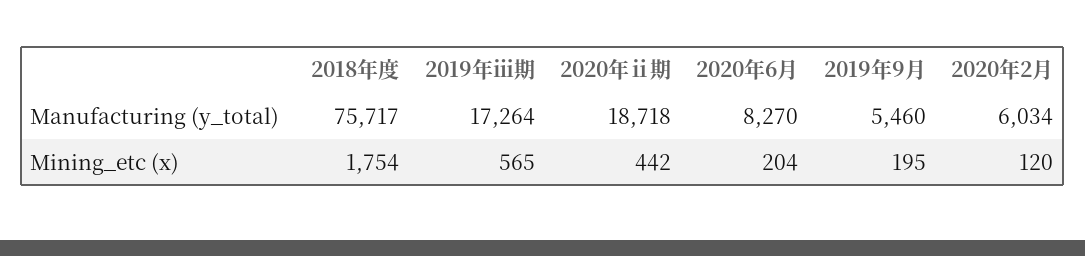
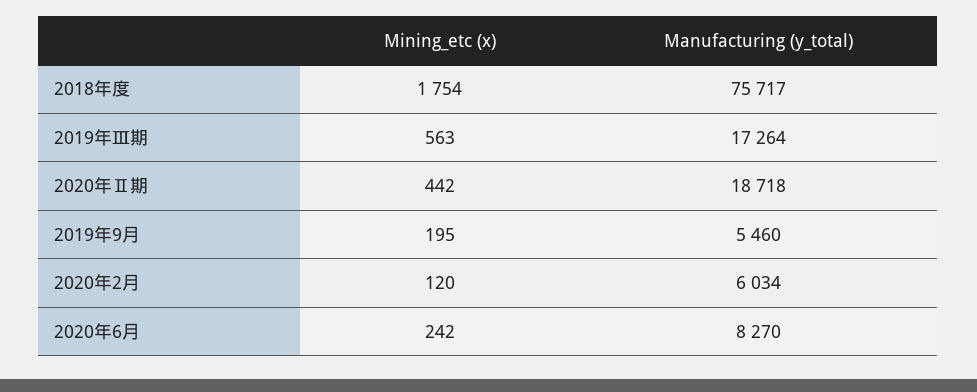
  {
    "2018年度": {
      "Manufacturing (y_total)": 75717,
      "Mining_etc (x)": 1754
    },
    "2019年ⅲ期": {
      "Manufacturing (y_total)": 17264,
-     "Mining_etc (x)": 565
+     "Mining_etc (x)": 563
    },
    "2020年ⅱ期": {
      "Manufacturing (y_total)": 18718,
      "Mining_etc (x)": 442
    },
    "2020年6月": {
      "Manufacturing (y_total)": 8270,
-     "Mining_etc (x)": 204
+     "Mining_etc (x)": 242
    },
    "2019年9月": {
      "Manufacturing (y_total)": 5460,
      "Mining_etc (x)": 195
    },
    "2020年2月": {
      "Manufacturing (y_total)": 6034,
      "Mining_etc (x)": 120
    }
  }

